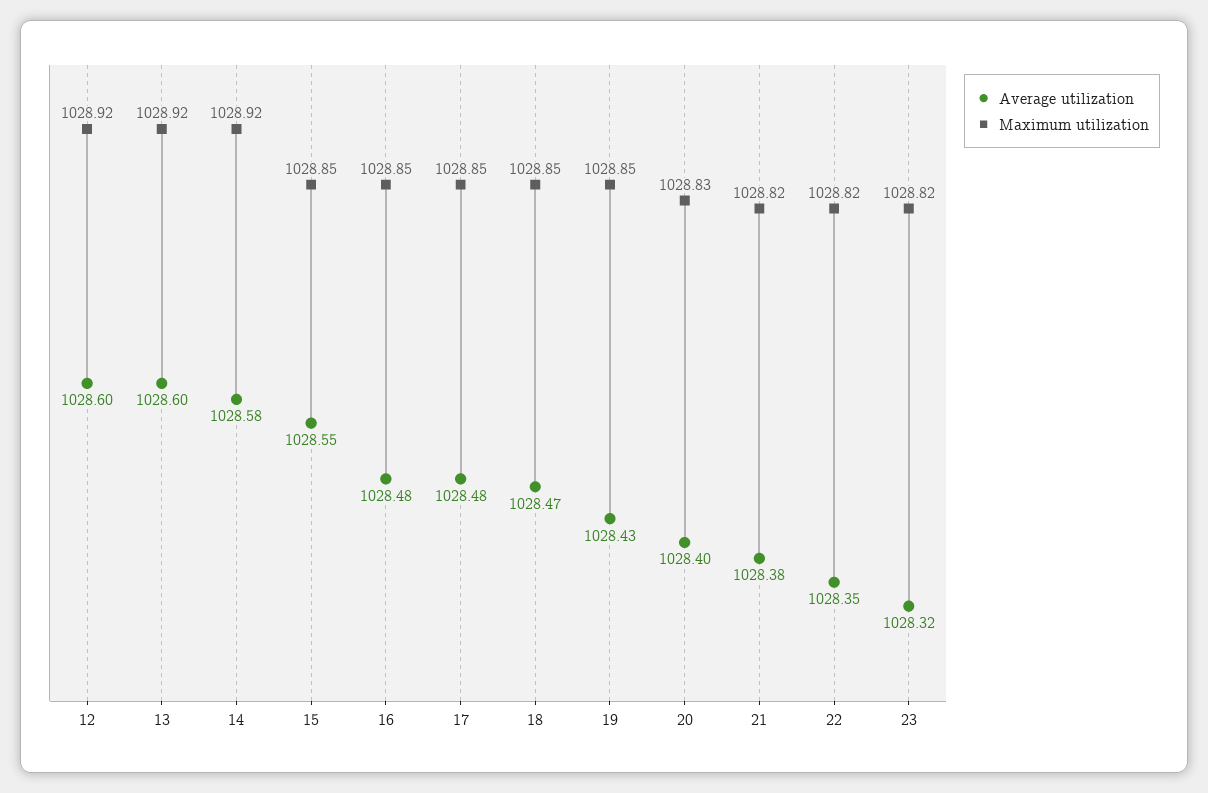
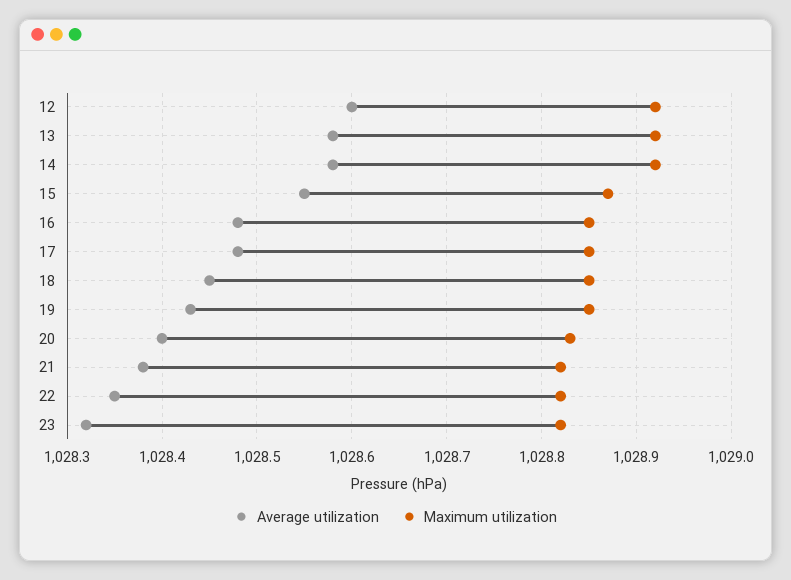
  {
    "Average utilization": {
      "12": 1028.6,
-     "13": 1028.6,
+     "13": 1028.58,
      "14": 1028.58,
      "15": 1028.55,
      "16": 1028.48,
      "17": 1028.48,
-     "18": 1028.47,
+     "18": 1028.45,
      "19": 1028.43,
      "20": 1028.4,
      "21": 1028.38,
      "22": 1028.35,
      "23": 1028.32
    },
    "Maximum utilization": {
      "12": 1028.92,
      "13": 1028.92,
      "14": 1028.92,
-     "15": 1028.85,
+     "15": 1028.87,
      "16": 1028.85,
      "17": 1028.85,
      "18": 1028.85,
      "19": 1028.85,
      "20": 1028.83,
      "21": 1028.82,
      "22": 1028.82,
      "23": 1028.82
    }
  }

